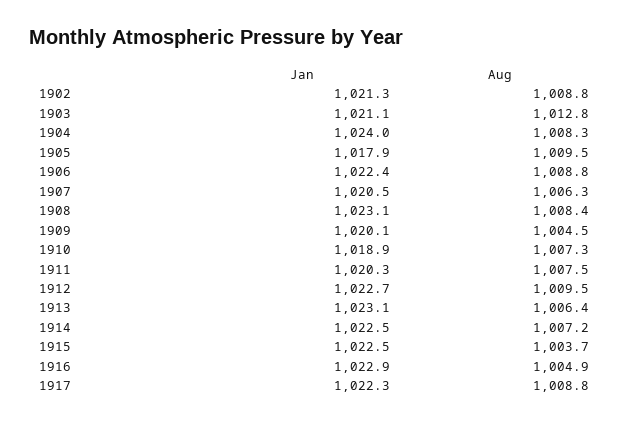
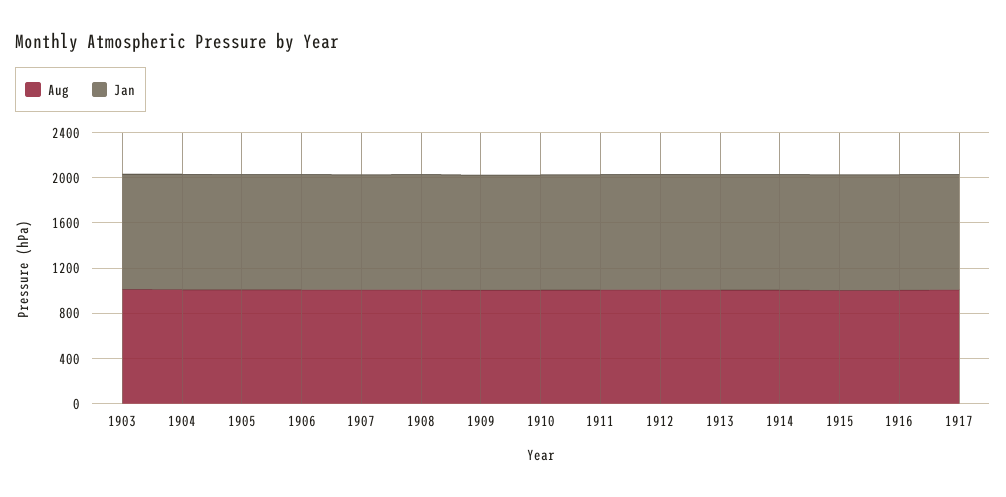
  {
    "Jan": {
-     "1902": 1021.3,
      "1903": 1021.1,
      "1904": 1024,
      "1905": 1017.9,
      "1906": 1022.4,
      "1907": 1020.5,
      "1908": 1023.1,
      "1909": 1020.1,
      "1910": 1018.9,
      "1911": 1020.3,
      "1912": 1022.7,
      "1913": 1023.1,
      "1914": 1022.5,
      "1915": 1022.5,
      "1916": 1022.9,
      "1917": 1022.3
    },
    "Aug": {
-     "1902": 1008.8,
      "1903": 1012.8,
      "1904": 1008.3,
      "1905": 1009.5,
      "1906": 1008.8,
      "1907": 1006.3,
      "1908": 1008.4,
      "1909": 1004.5,
      "1910": 1007.3,
      "1911": 1007.5,
      "1912": 1009.5,
      "1913": 1006.4,
      "1914": 1007.2,
      "1915": 1003.7,
      "1916": 1004.9,
      "1917": 1008.8
    }
  }

